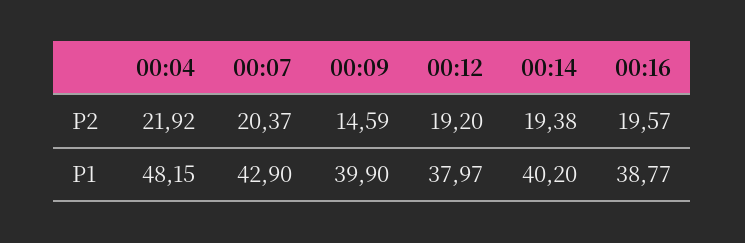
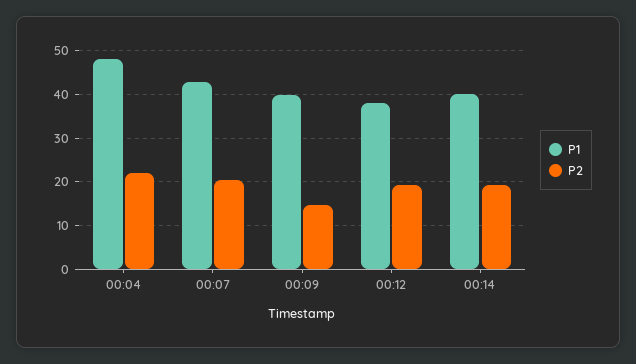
  {
    "P2": {
      "00:04": 21.92,
      "00:07": 20.37,
      "00:09": 14.59,
      "00:12": 19.2,
-     "00:14": 19.38,
+     "00:14": 19.38
-     "00:16": 19.57
    },
    "P1": {
      "00:04": 48.15,
      "00:07": 42.9,
      "00:09": 39.9,
      "00:12": 37.97,
-     "00:14": 40.2,
+     "00:14": 40.2
-     "00:16": 38.77
    }
  }

